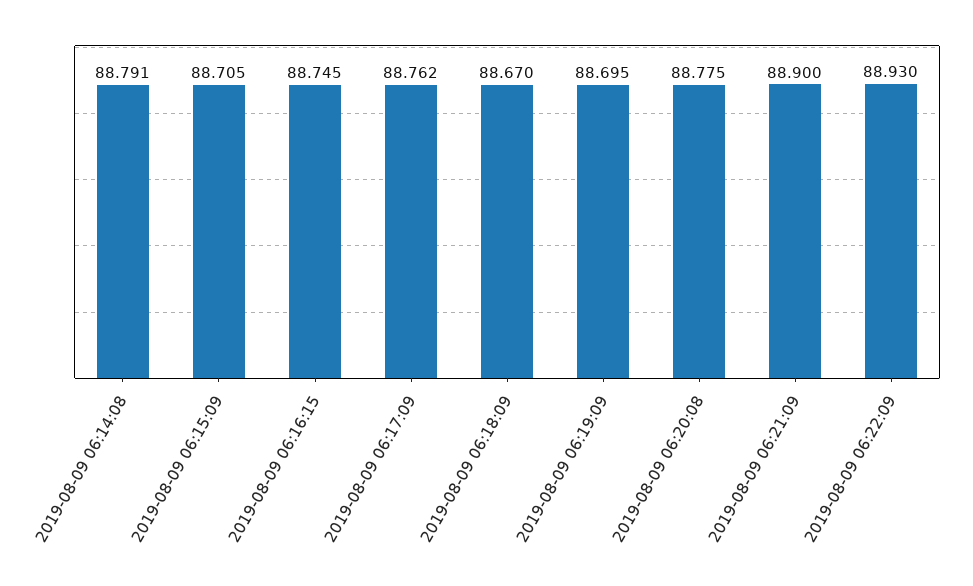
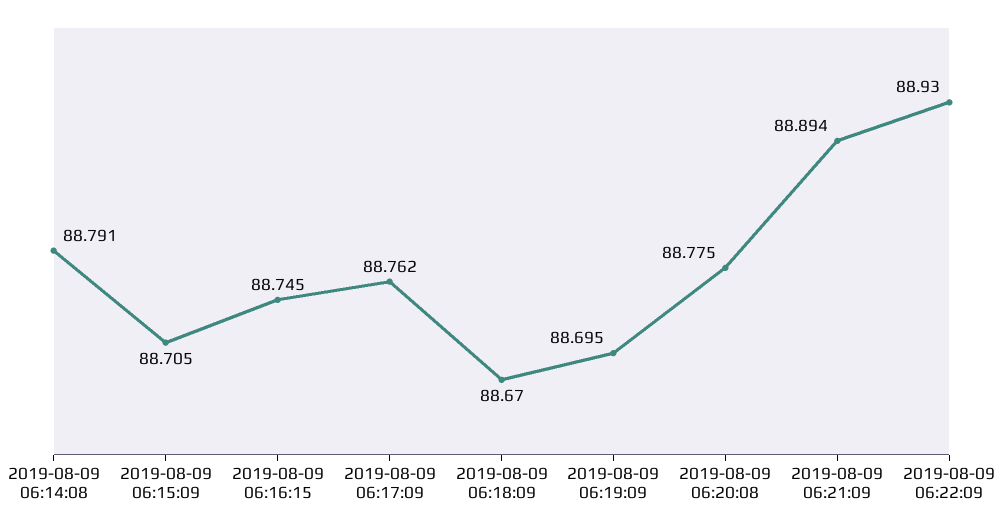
  {
    "2019-08-09 06:14:08": 88.791,
    "2019-08-09 06:15:09": 88.705,
    "2019-08-09 06:16:15": 88.745,
    "2019-08-09 06:17:09": 88.762,
    "2019-08-09 06:18:09": 88.67,
    "2019-08-09 06:19:09": 88.695,
    "2019-08-09 06:20:08": 88.775,
-   "2019-08-09 06:21:09": 88.9,
+   "2019-08-09 06:21:09": 88.894,
    "2019-08-09 06:22:09": 88.93
  }

